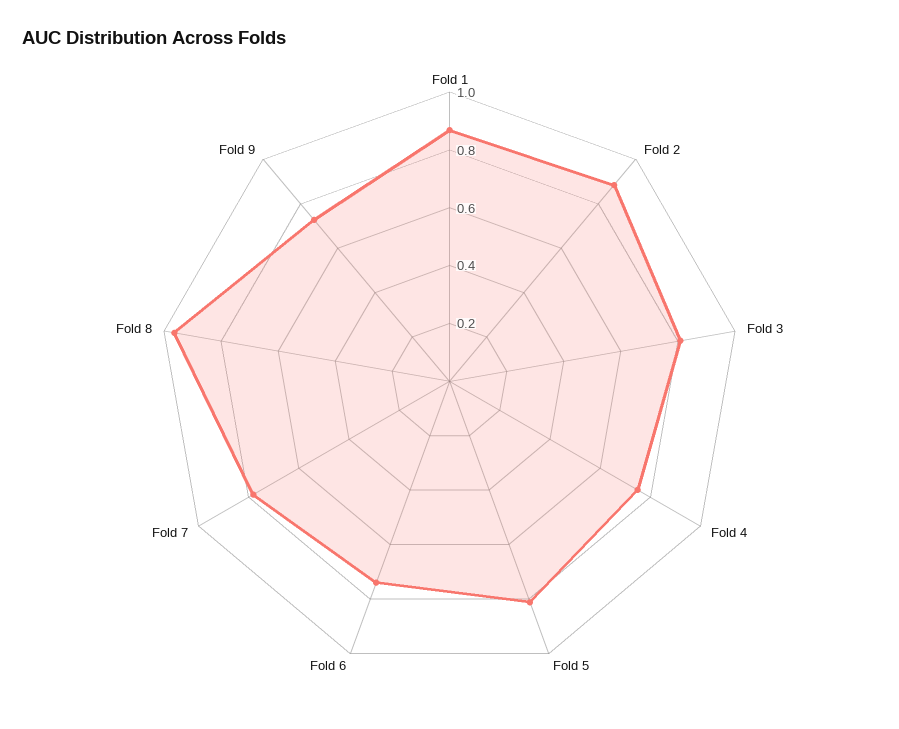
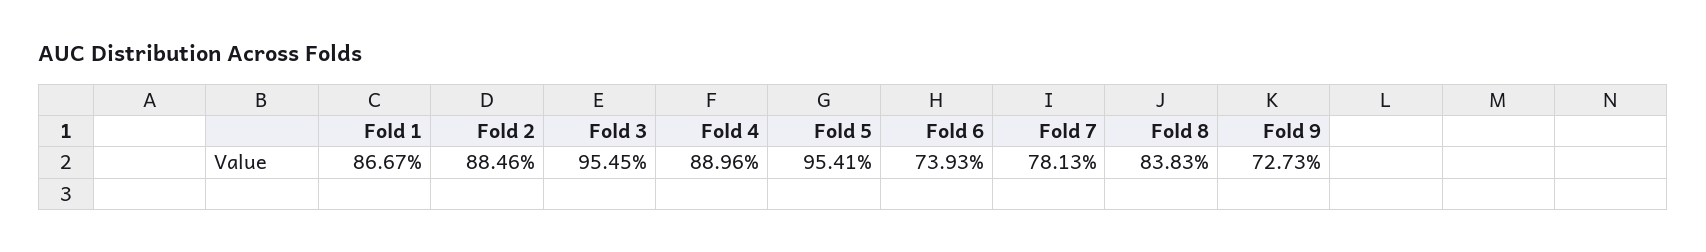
  {
    "Fold 1": 0.8667,
    "Fold 2": 0.8846,
-   "Fold 3": 0.8,
+   "Fold 3": 0.9545,
-   "Fold 4": 0.75,
+   "Fold 4": 0.8896,
-   "Fold 5": 0.8,
+   "Fold 5": 0.9541,
    "Fold 6": 0.7393,
    "Fold 7": 0.7813,
-   "Fold 8": 0.95,
+   "Fold 8": 0.8383,
    "Fold 9": 0.7273
  }

